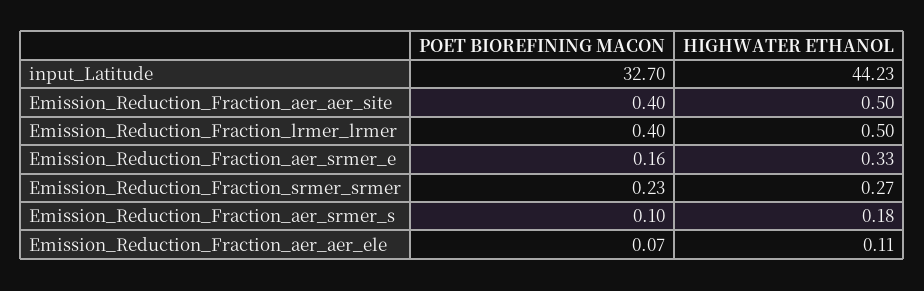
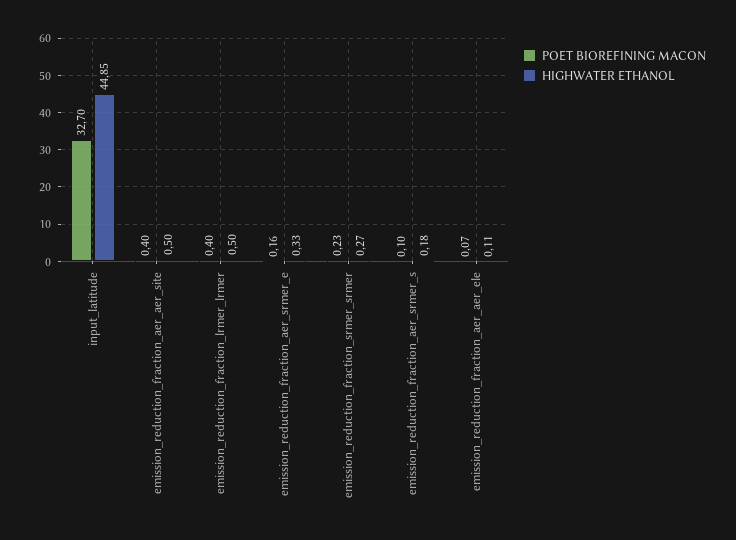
  {
    "POET BIOREFINING MACON": {
      "input_Latitude": 32.7,
      "Emission_Reduction_Fraction_aer_aer_site": 0.4,
      "Emission_Reduction_Fraction_lrmer_lrmer": 0.4,
      "Emission_Reduction_Fraction_aer_srmer_e": 0.16,
      "Emission_Reduction_Fraction_srmer_srmer": 0.23,
      "Emission_Reduction_Fraction_aer_srmer_s": 0.1,
      "Emission_Reduction_Fraction_aer_aer_ele": 0.07
    },
    "HIGHWATER ETHANOL": {
-     "input_Latitude": 44.23,
+     "input_Latitude": 44.85,
      "Emission_Reduction_Fraction_aer_aer_site": 0.5,
      "Emission_Reduction_Fraction_lrmer_lrmer": 0.5,
      "Emission_Reduction_Fraction_aer_srmer_e": 0.33,
      "Emission_Reduction_Fraction_srmer_srmer": 0.27,
      "Emission_Reduction_Fraction_aer_srmer_s": 0.18,
      "Emission_Reduction_Fraction_aer_aer_ele": 0.11
    }
  }

